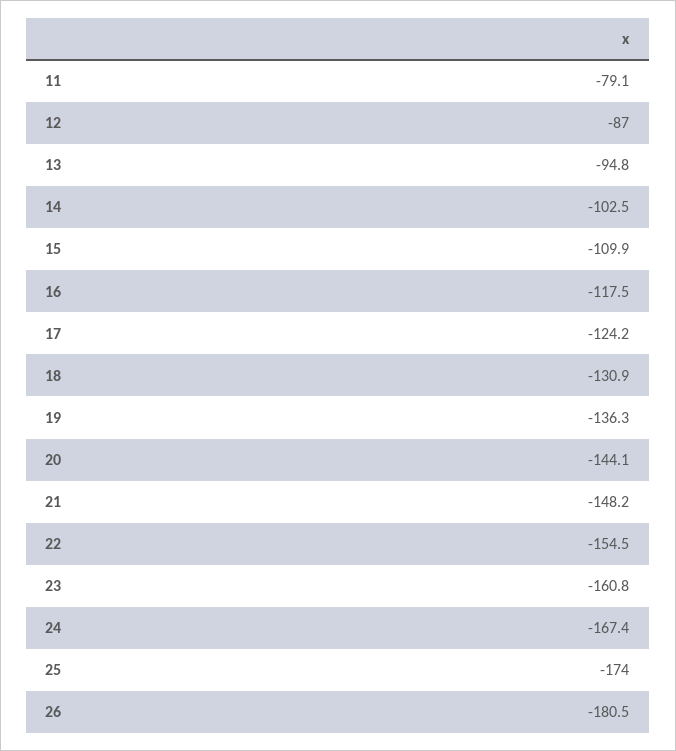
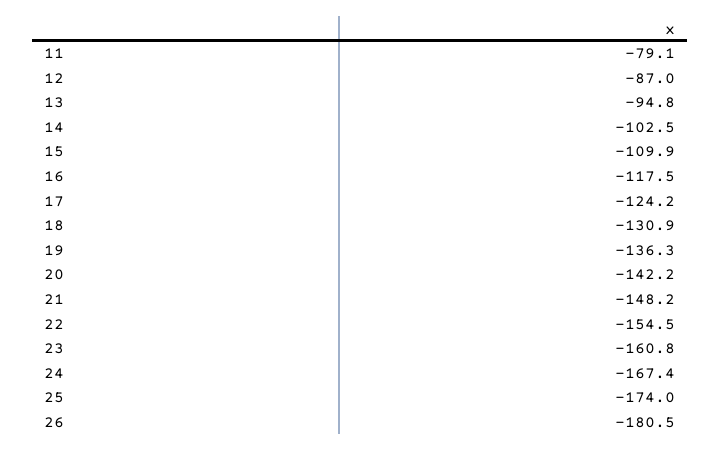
  {
    "11": -79.1,
    "12": -87,
    "13": -94.8,
    "14": -102.5,
    "15": -109.9,
    "16": -117.5,
    "17": -124.2,
    "18": -130.9,
    "19": -136.3,
-   "20": -144.1,
+   "20": -142.2,
    "21": -148.2,
    "22": -154.5,
    "23": -160.8,
    "24": -167.4,
    "25": -174,
    "26": -180.5
  }

